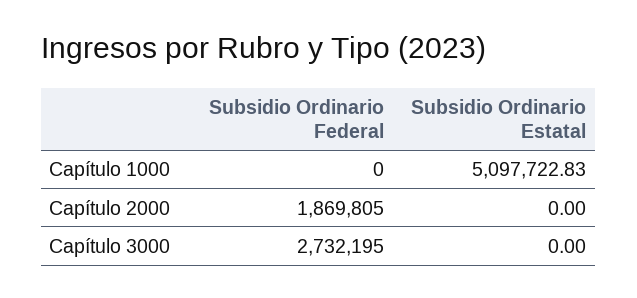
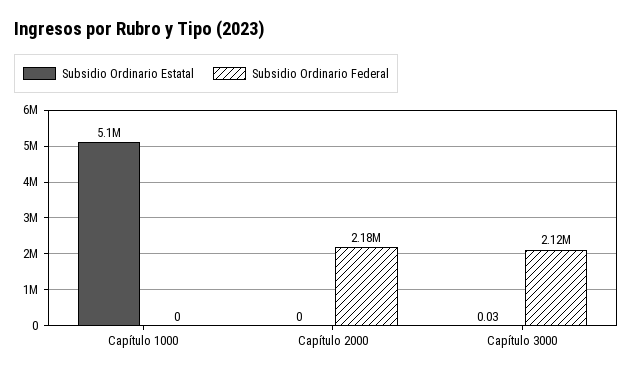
  {
    "Subsidio Ordinario Federal": {
      "Capítulo 1000": 0,
-     "Capítulo 2000": 1869805,
+     "Capítulo 2000": 2180000,
-     "Capítulo 3000": 2732195
+     "Capítulo 3000": 2120000
    },
    "Subsidio Ordinario Estatal": {
      "Capítulo 1000": 5097722.83,
      "Capítulo 2000": 0,
-     "Capítulo 3000": 0
+     "Capítulo 3000": 0.03
    }
  }

